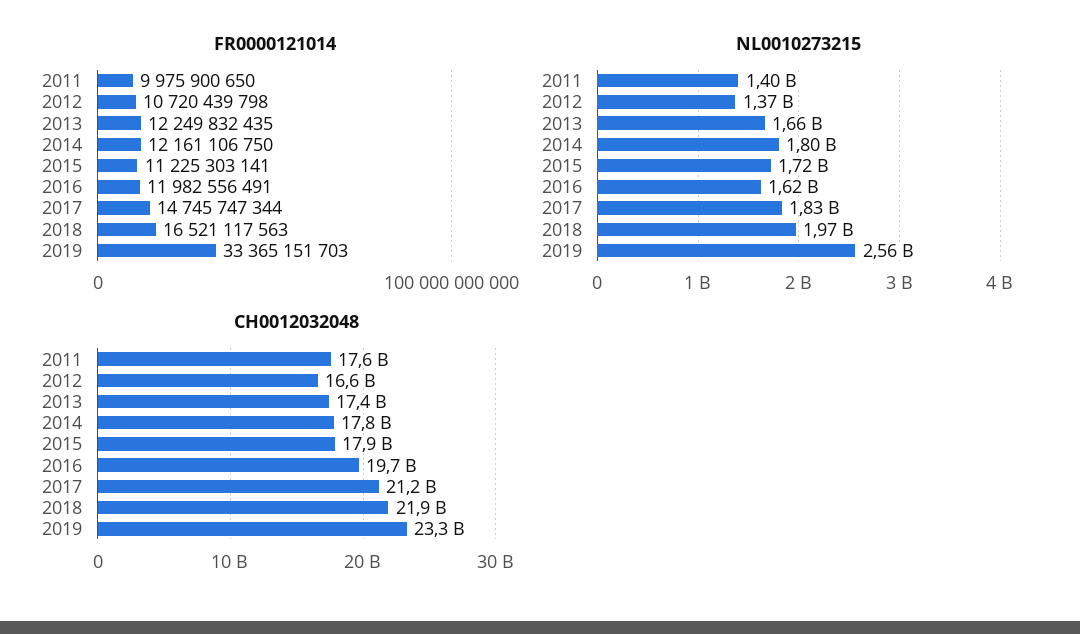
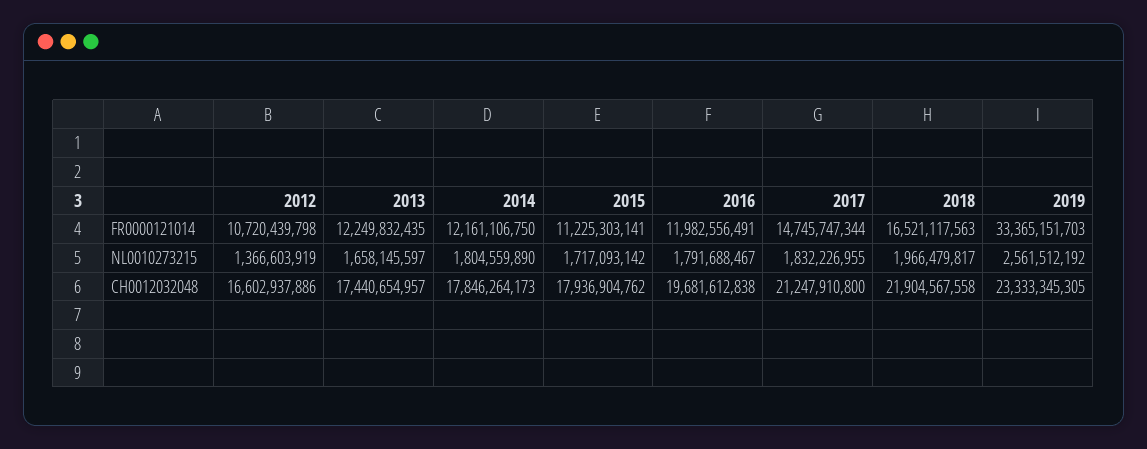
  {
    "FR0000121014": {
-     "2011": 9975900650,
      "2012": 10720439798,
      "2013": 12249832435,
      "2014": 12161106750,
      "2015": 11225303141,
      "2016": 11982556491,
      "2017": 14745747344,
      "2018": 16521117563,
      "2019": 33365151703
    },
    "NL0010273215": {
-     "2011": 1400000000,
      "2012": 1366603919,
      "2013": 1658145597,
      "2014": 1804559890,
      "2015": 1717093142,
-     "2016": 1620000000,
+     "2016": 1791688467,
      "2017": 1832226955,
      "2018": 1966479817,
      "2019": 2561512192
    },
    "CH0012032048": {
-     "2011": 17600000000,
      "2012": 16602937886,
      "2013": 17440654957,
      "2014": 17846264173,
      "2015": 17936904762,
      "2016": 19681612838,
      "2017": 21247910800,
      "2018": 21904567558,
      "2019": 23333345305
    }
  }

